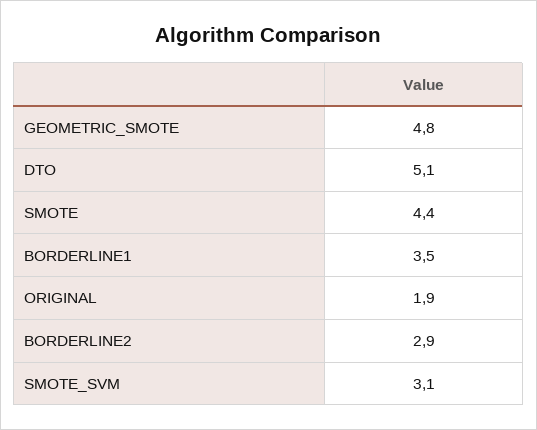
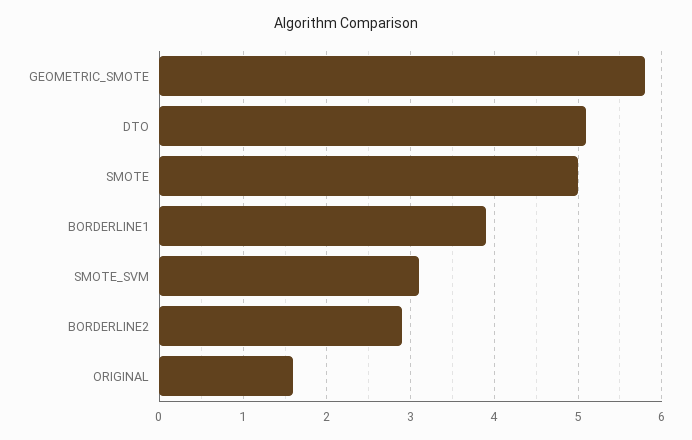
  {
-   "GEOMETRIC_SMOTE": 4.8,
+   "GEOMETRIC_SMOTE": 5.8,
    "DTO": 5.1,
-   "SMOTE": 4.4,
+   "SMOTE": 5,
-   "BORDERLINE1": 3.5,
+   "BORDERLINE1": 3.9,
-   "ORIGINAL": 1.9,
+   "ORIGINAL": 1.6,
    "BORDERLINE2": 2.9,
    "SMOTE_SVM": 3.1
  }

